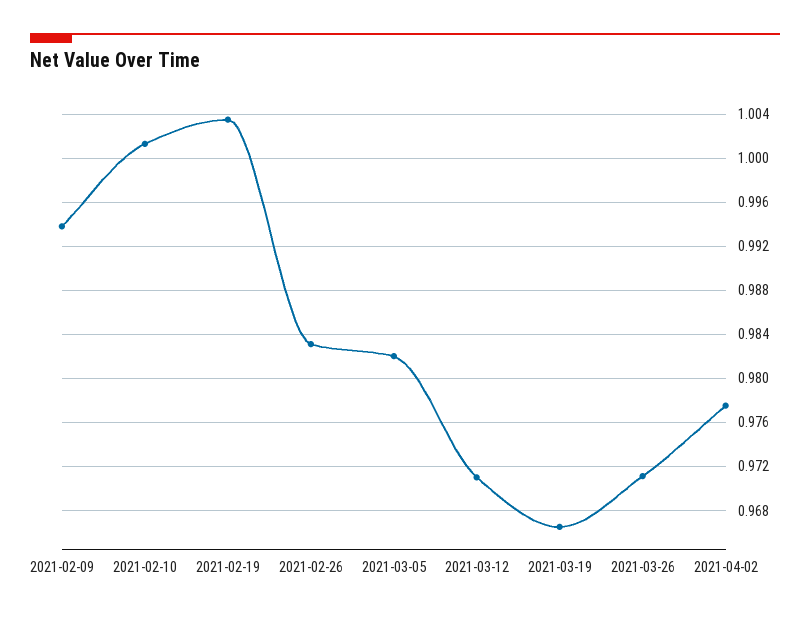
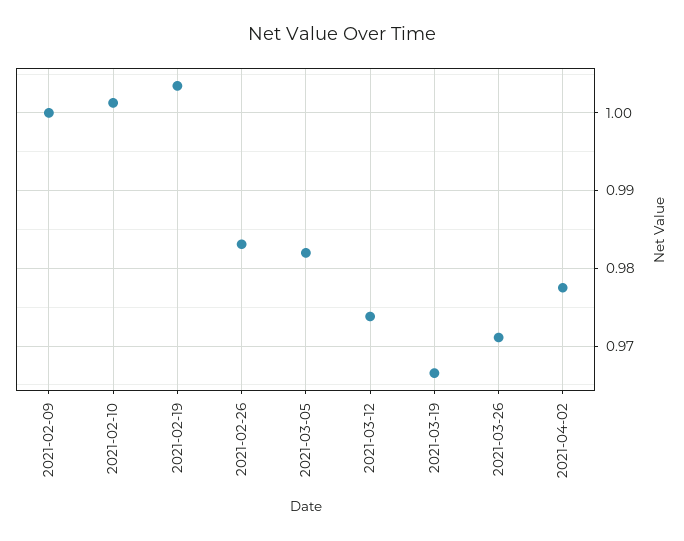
  {
-   "2021-02-09": 0.994,
+   "2021-02-09": 1,
    "2021-02-10": 1.001,
    "2021-02-19": 1.004,
    "2021-02-26": 0.983,
    "2021-03-05": 0.982,
-   "2021-03-12": 0.971,
+   "2021-03-12": 0.974,
    "2021-03-19": 0.967,
    "2021-03-26": 0.971,
    "2021-04-02": 0.978
  }

